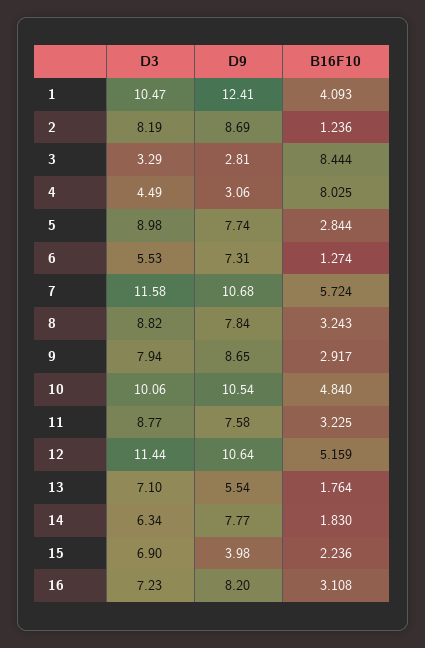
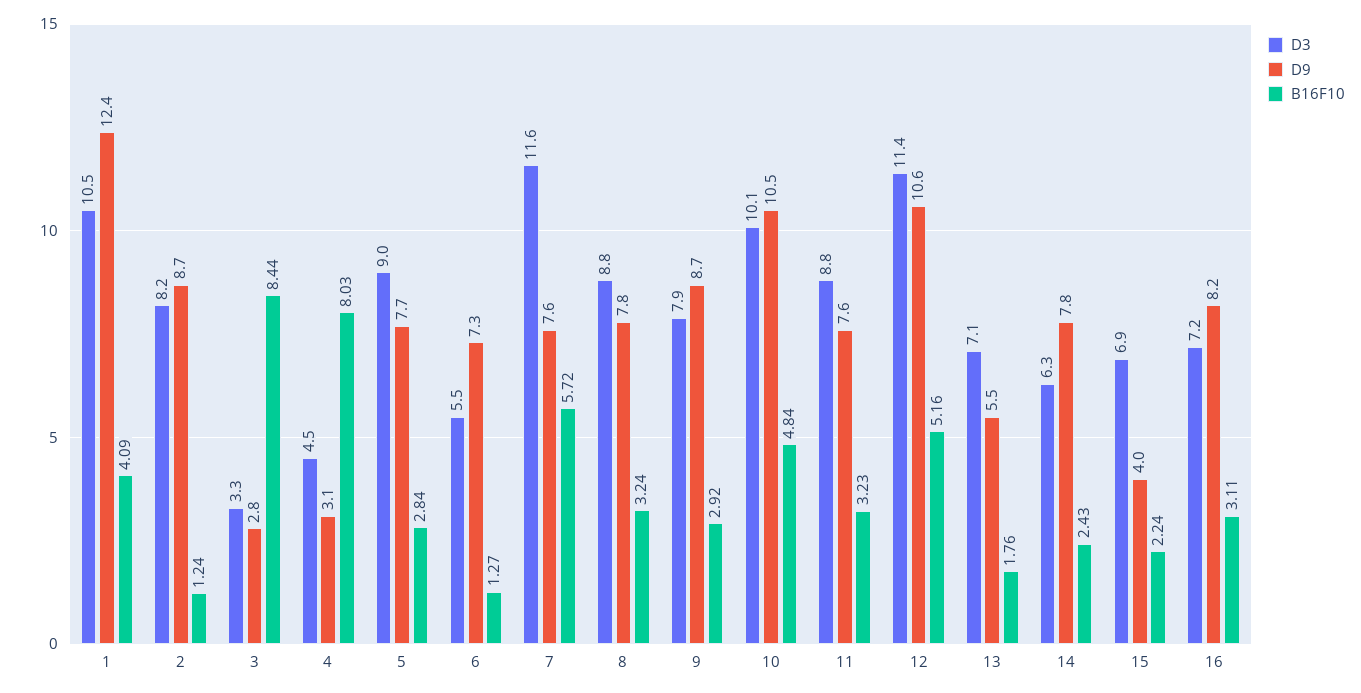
  {
    "D3": {
      "1": 10.47,
      "2": 8.19,
      "3": 3.29,
      "4": 4.49,
      "5": 8.98,
      "6": 5.53,
      "7": 11.58,
      "8": 8.82,
      "9": 7.94,
      "10": 10.06,
      "11": 8.77,
      "12": 11.44,
      "13": 7.1,
      "14": 6.34,
      "15": 6.9,
      "16": 7.23
    },
    "D9": {
      "1": 12.41,
      "2": 8.69,
      "3": 2.81,
      "4": 3.06,
      "5": 7.74,
      "6": 7.31,
-     "7": 10.68,
+     "7": 7.6,
      "8": 7.84,
      "9": 8.65,
      "10": 10.54,
      "11": 7.58,
      "12": 10.64,
      "13": 5.54,
      "14": 7.77,
      "15": 3.98,
      "16": 8.2
    },
    "B16F10": {
      "1": 4.093,
      "2": 1.236,
      "3": 8.444,
      "4": 8.025,
      "5": 2.844,
      "6": 1.274,
      "7": 5.724,
      "8": 3.243,
      "9": 2.917,
      "10": 4.84,
      "11": 3.225,
      "12": 5.159,
      "13": 1.764,
-     "14": 1.83,
+     "14": 2.43,
      "15": 2.236,
      "16": 3.108
    }
  }

